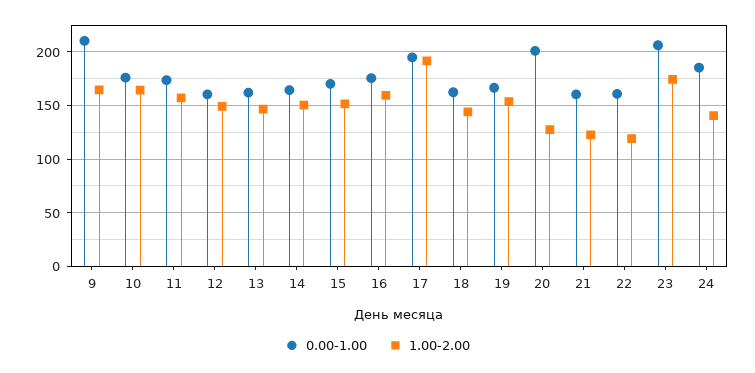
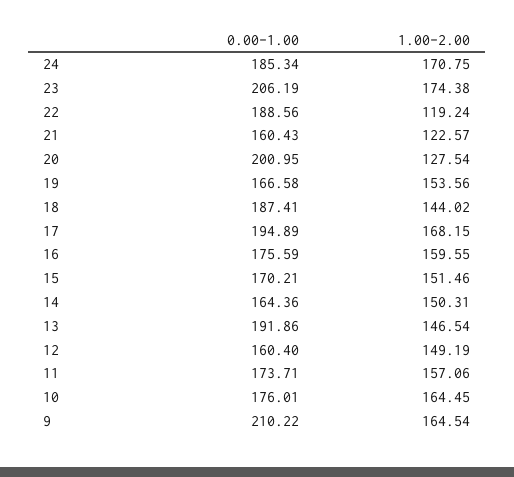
  {
    "0.00-1.00": {
      "9": 210.22,
      "10": 176.01,
      "11": 173.71,
      "12": 160.4,
-     "13": 160,
+     "13": 191.86,
      "14": 164.36,
      "15": 170.21,
      "16": 175.59,
      "17": 194.89,
-     "18": 160,
+     "18": 187.41,
      "19": 166.58,
      "20": 200.95,
      "21": 160.43,
-     "22": 160,
+     "22": 188.56,
      "23": 206.19,
      "24": 185.34
    },
    "1.00-2.00": {
      "9": 164.54,
      "10": 164.45,
      "11": 157.06,
      "12": 149.19,
      "13": 146.54,
      "14": 150.31,
      "15": 151.46,
      "16": 159.55,
-     "17": 190,
+     "17": 168.15,
      "18": 144.02,
      "19": 153.56,
      "20": 127.54,
      "21": 122.57,
      "22": 119.24,
      "23": 174.38,
-     "24": 140
+     "24": 170.75
    }
  }

